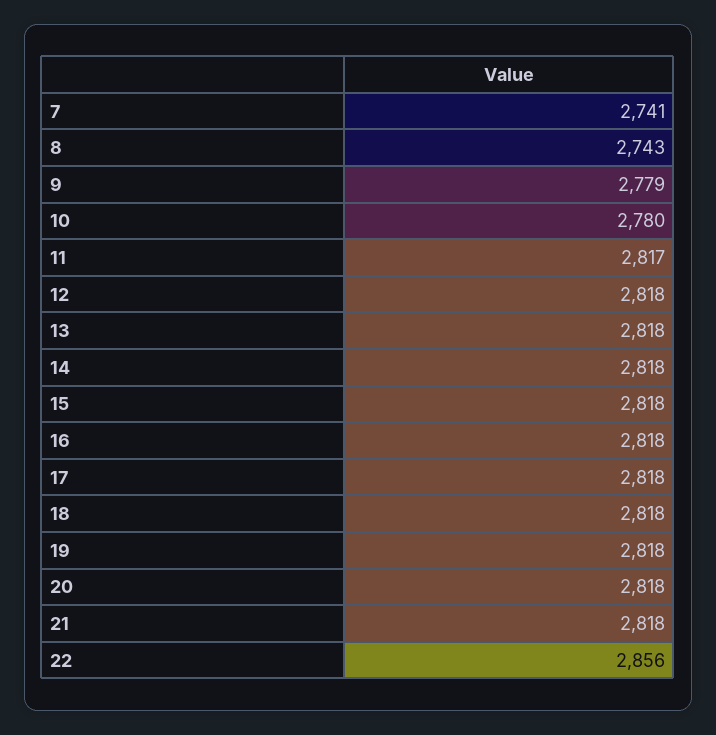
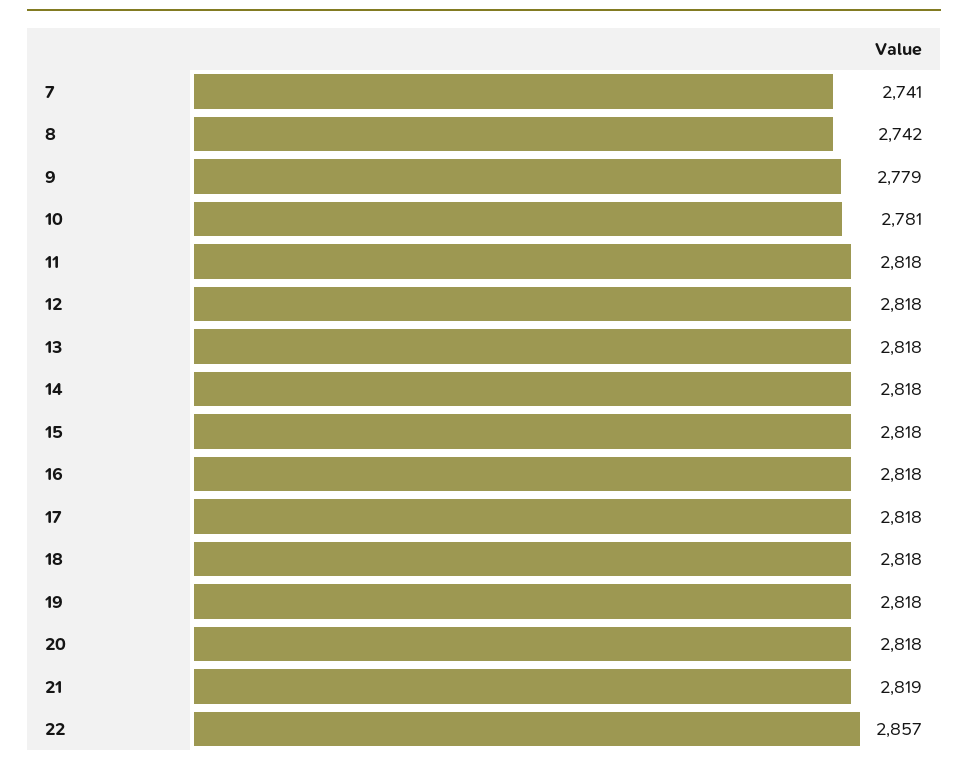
  {
    "7": 2741,
-   "8": 2743,
+   "8": 2742,
    "9": 2779,
-   "10": 2780,
+   "10": 2781,
-   "11": 2817,
+   "11": 2818,
    "12": 2818,
    "13": 2818,
    "14": 2818,
    "15": 2818,
    "16": 2818,
    "17": 2818,
    "18": 2818,
    "19": 2818,
    "20": 2818,
-   "21": 2818,
+   "21": 2819,
-   "22": 2856
+   "22": 2857
  }

